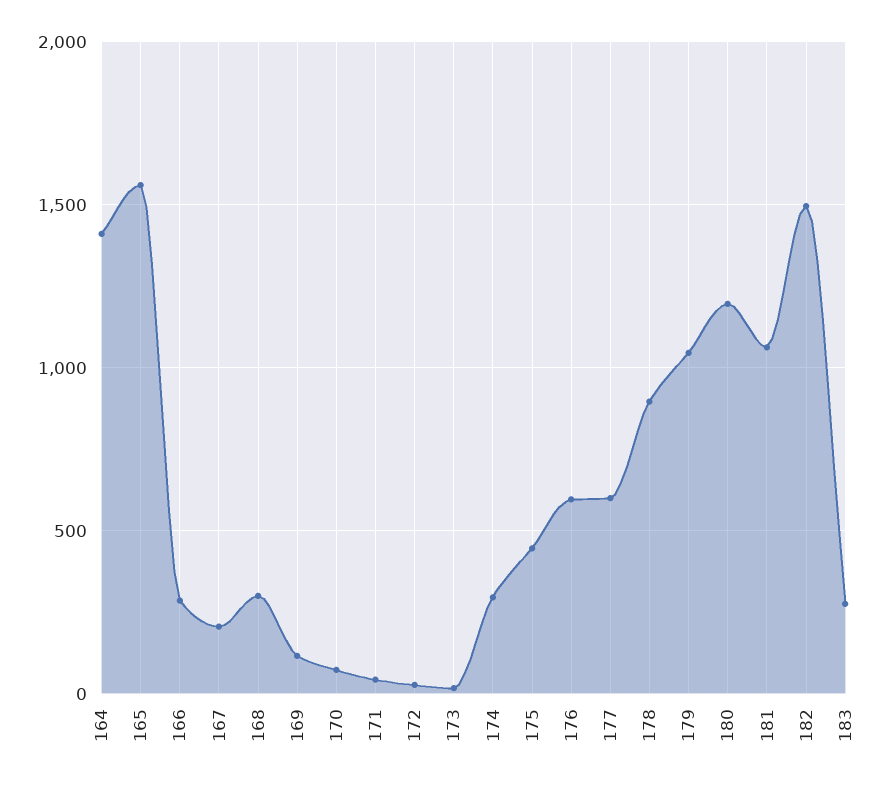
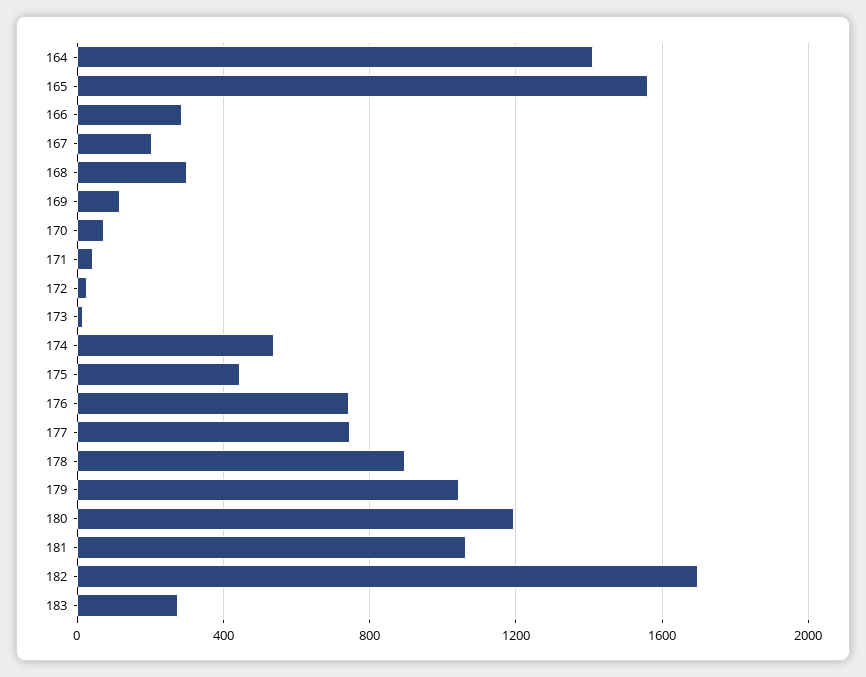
  {
    "164": 1400,
    "165": 1550,
    "166": 300,
    "167": 200,
    "168": 300,
    "169": 100,
    "170": 50,
    "171": 50,
    "172": 50,
    "173": 0,
-   "174": 300,
+   "174": 550,
    "175": 450,
-   "176": 600,
+   "176": 750,
-   "177": 600,
+   "177": 750,
    "178": 900,
    "179": 1050,
    "180": 1200,
    "181": 1050,
-   "182": 1500,
+   "182": 1700,
    "183": 300
  }

